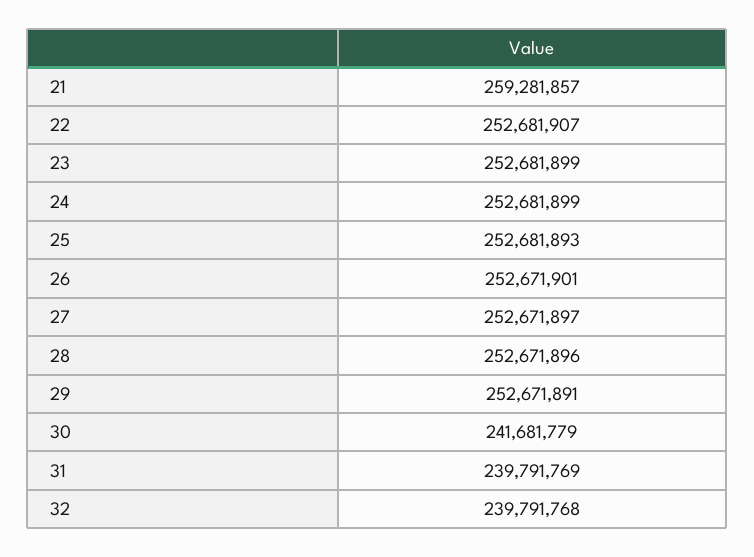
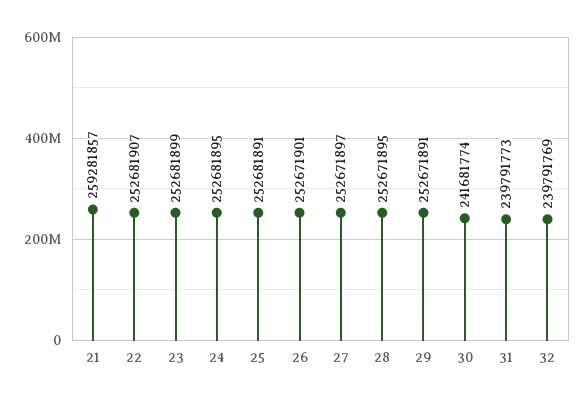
  {
    "21": 259281857,
    "22": 252681907,
    "23": 252681899,
-   "24": 252681899,
+   "24": 252681895,
-   "25": 252681893,
+   "25": 252681891,
    "26": 252671901,
    "27": 252671897,
-   "28": 252671896,
+   "28": 252671895,
    "29": 252671891,
-   "30": 241681779,
+   "30": 241681774,
-   "31": 239791769,
+   "31": 239791773,
-   "32": 239791768
+   "32": 239791769
  }

